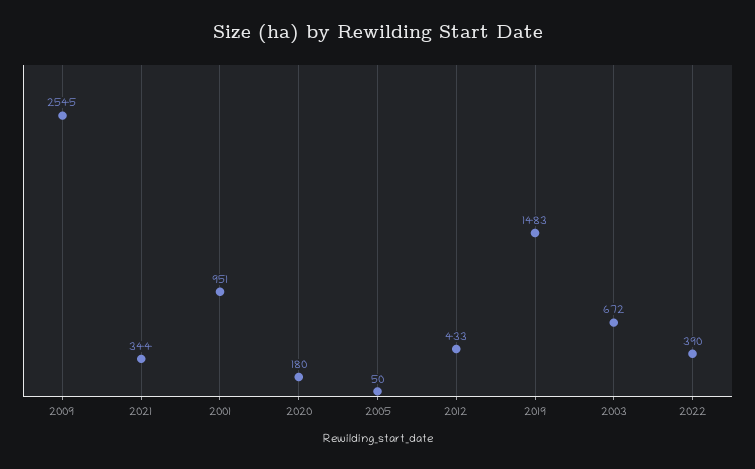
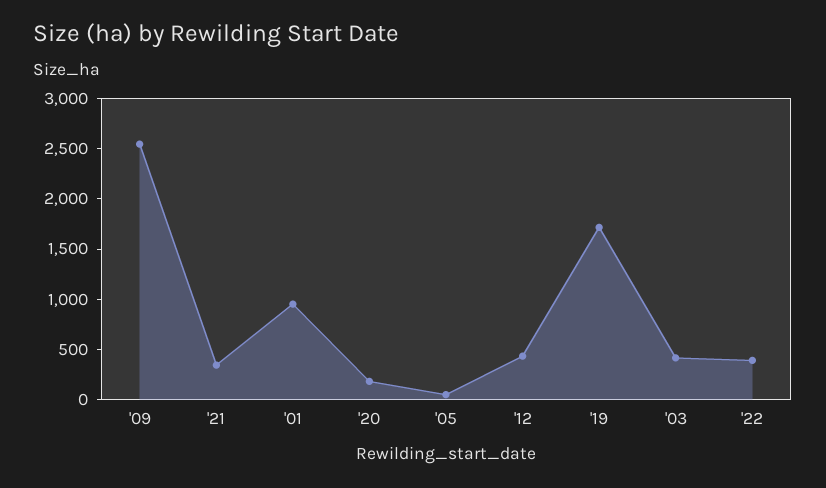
  {
    "2009": 2545,
    "2021": 344,
    "2001": 951,
    "2020": 180,
    "2005": 50,
    "2012": 433,
-   "2019": 1483,
+   "2019": 1700,
-   "2003": 672,
+   "2003": 400,
    "2022": 390
  }

